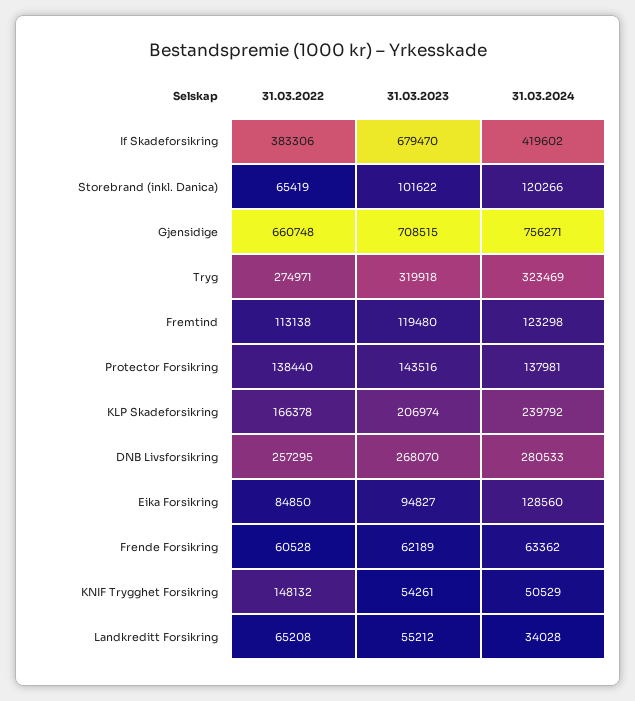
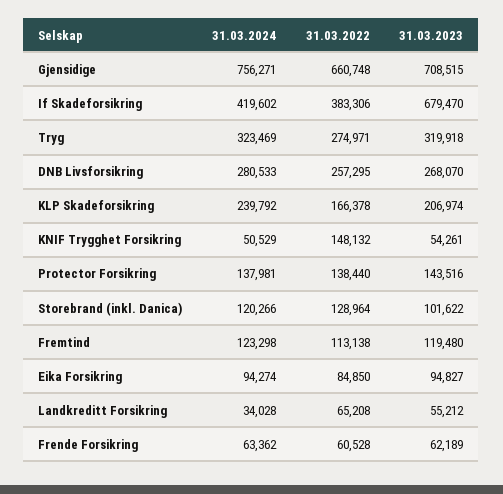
  {
    "31.03.2022": {
      "If Skadeforsikring": 383306,
-     "Storebrand (inkl. Danica)": 65419,
+     "Storebrand (inkl. Danica)": 128964,
      "Gjensidige": 660748,
      "Tryg": 274971,
      "Fremtind": 113138,
      "Protector Forsikring": 138440,
      "KLP Skadeforsikring": 166378,
      "DNB Livsforsikring": 257295,
      "Eika Forsikring": 84850,
      "Frende Forsikring": 60528,
      "KNIF Trygghet Forsikring": 148132,
      "Landkreditt Forsikring": 65208
    },
    "31.03.2023": {
      "If Skadeforsikring": 679470,
      "Storebrand (inkl. Danica)": 101622,
      "Gjensidige": 708515,
      "Tryg": 319918,
      "Fremtind": 119480,
      "Protector Forsikring": 143516,
      "KLP Skadeforsikring": 206974,
      "DNB Livsforsikring": 268070,
      "Eika Forsikring": 94827,
      "Frende Forsikring": 62189,
      "KNIF Trygghet Forsikring": 54261,
      "Landkreditt Forsikring": 55212
    },
    "31.03.2024": {
      "If Skadeforsikring": 419602,
      "Storebrand (inkl. Danica)": 120266,
      "Gjensidige": 756271,
      "Tryg": 323469,
      "Fremtind": 123298,
      "Protector Forsikring": 137981,
      "KLP Skadeforsikring": 239792,
      "DNB Livsforsikring": 280533,
-     "Eika Forsikring": 128560,
+     "Eika Forsikring": 94274,
      "Frende Forsikring": 63362,
      "KNIF Trygghet Forsikring": 50529,
      "Landkreditt Forsikring": 34028
    }
  }

